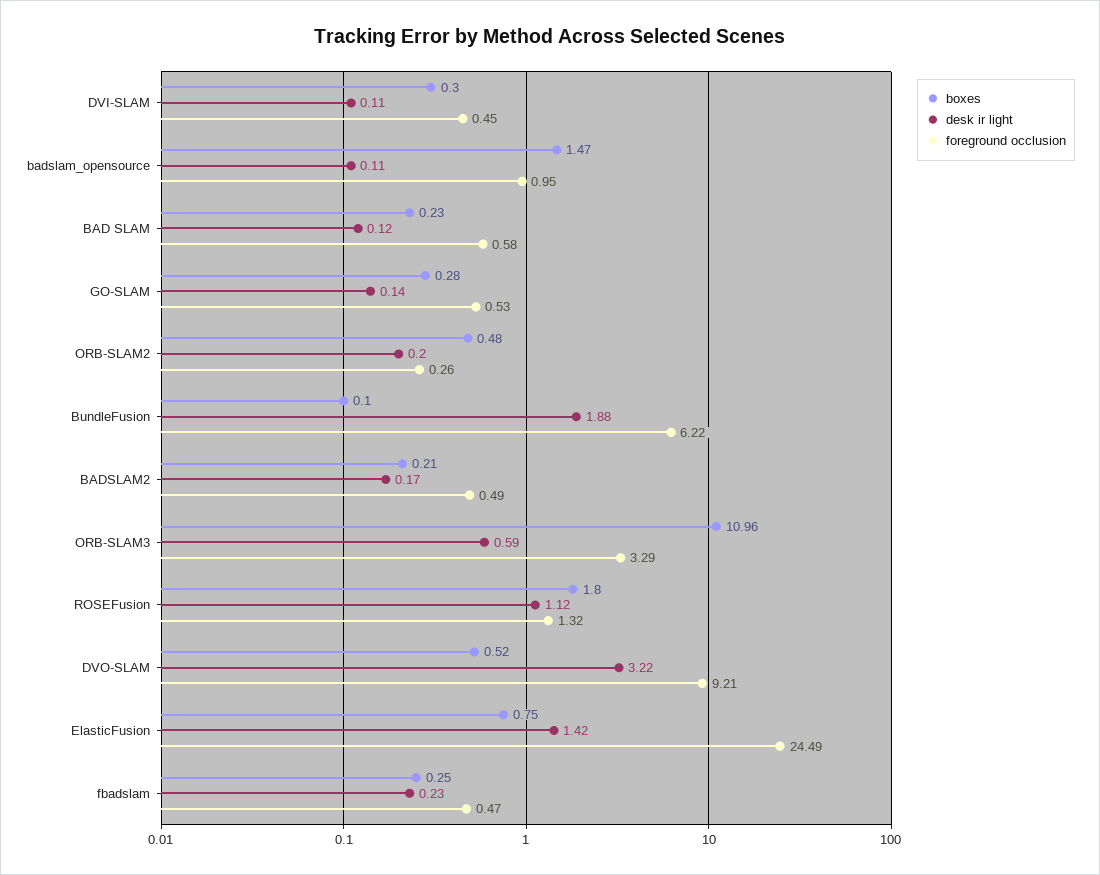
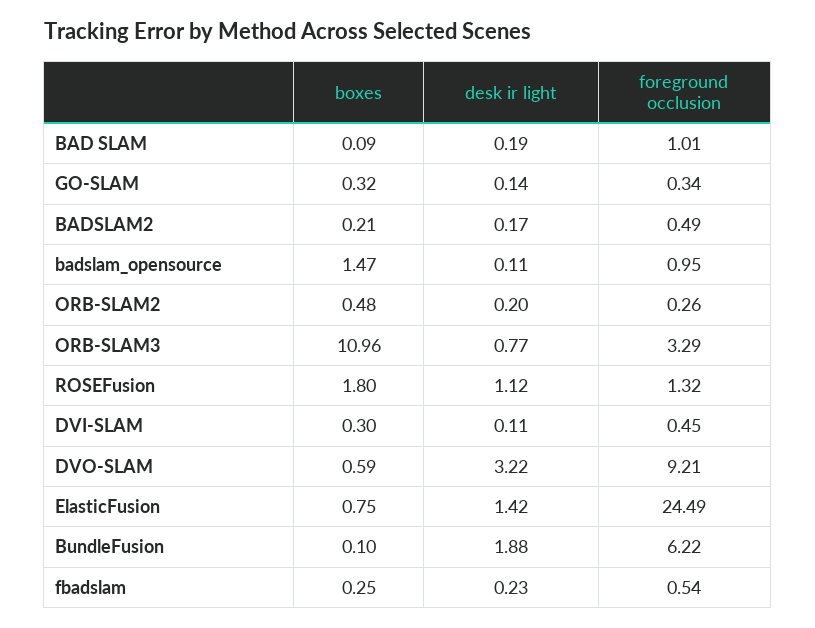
  {
    "boxes": {
      "DVI-SLAM": 0.3,
      "badslam_opensource": 1.47,
-     "BAD SLAM": 0.23,
+     "BAD SLAM": 0.09,
-     "GO-SLAM": 0.28,
+     "GO-SLAM": 0.32,
      "ORB-SLAM2": 0.48,
      "BundleFusion": 0.1,
      "BADSLAM2": 0.21,
      "ORB-SLAM3": 10.96,
      "ROSEFusion": 1.8,
-     "DVO-SLAM": 0.52,
+     "DVO-SLAM": 0.59,
      "ElasticFusion": 0.75,
      "fbadslam": 0.25
    },
    "desk ir light": {
      "DVI-SLAM": 0.11,
      "badslam_opensource": 0.11,
-     "BAD SLAM": 0.12,
+     "BAD SLAM": 0.19,
      "GO-SLAM": 0.14,
      "ORB-SLAM2": 0.2,
      "BundleFusion": 1.88,
      "BADSLAM2": 0.17,
-     "ORB-SLAM3": 0.59,
+     "ORB-SLAM3": 0.77,
      "ROSEFusion": 1.12,
      "DVO-SLAM": 3.22,
      "ElasticFusion": 1.42,
      "fbadslam": 0.23
    },
    "foreground occlusion": {
      "DVI-SLAM": 0.45,
      "badslam_opensource": 0.95,
-     "BAD SLAM": 0.58,
+     "BAD SLAM": 1.01,
-     "GO-SLAM": 0.53,
+     "GO-SLAM": 0.34,
      "ORB-SLAM2": 0.26,
      "BundleFusion": 6.22,
      "BADSLAM2": 0.49,
      "ORB-SLAM3": 3.29,
      "ROSEFusion": 1.32,
      "DVO-SLAM": 9.21,
      "ElasticFusion": 24.49,
-     "fbadslam": 0.47
+     "fbadslam": 0.54
    }
  }

